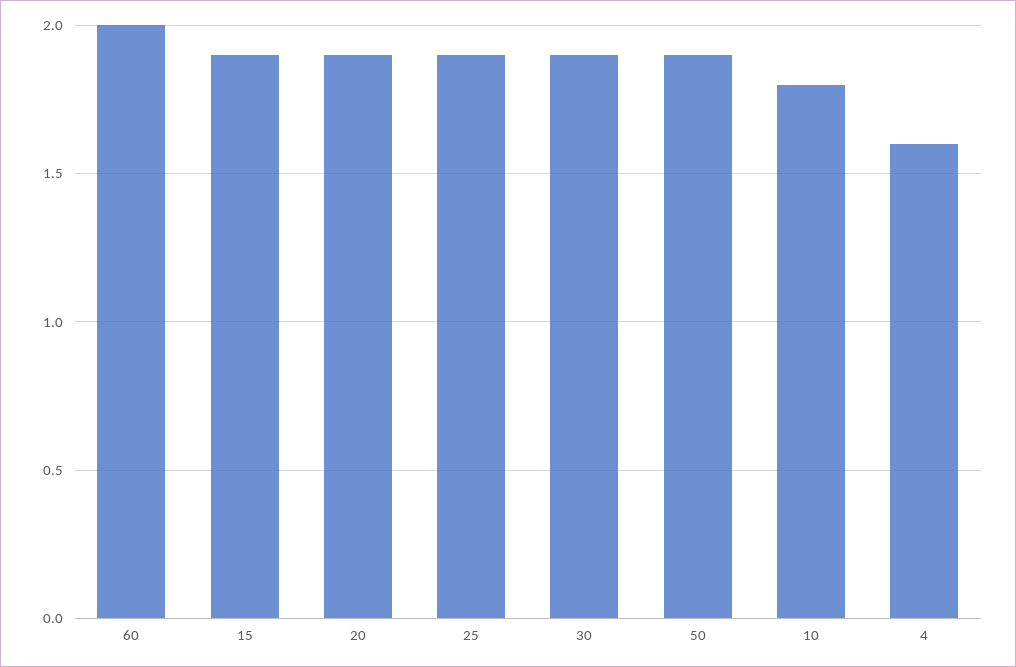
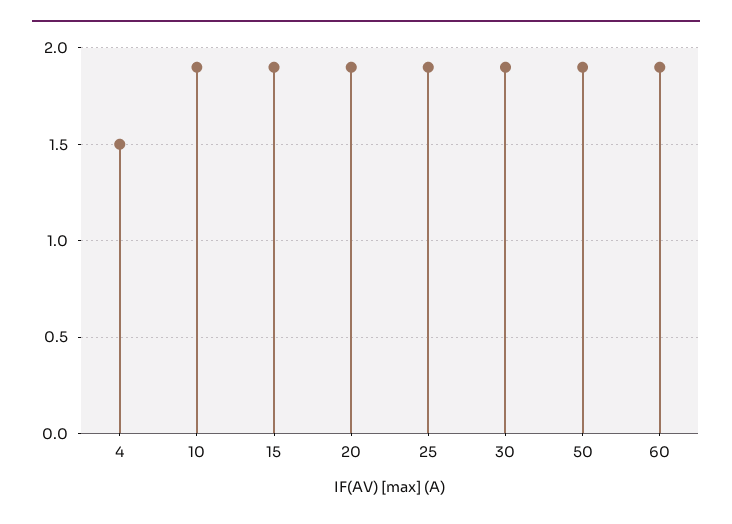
  {
-   "60": 2,
+   "60": 1.9,
    "15": 1.9,
    "20": 1.9,
    "25": 1.9,
    "30": 1.9,
    "50": 1.9,
-   "10": 1.8,
+   "10": 1.9,
-   "4": 1.6
+   "4": 1.5
  }

